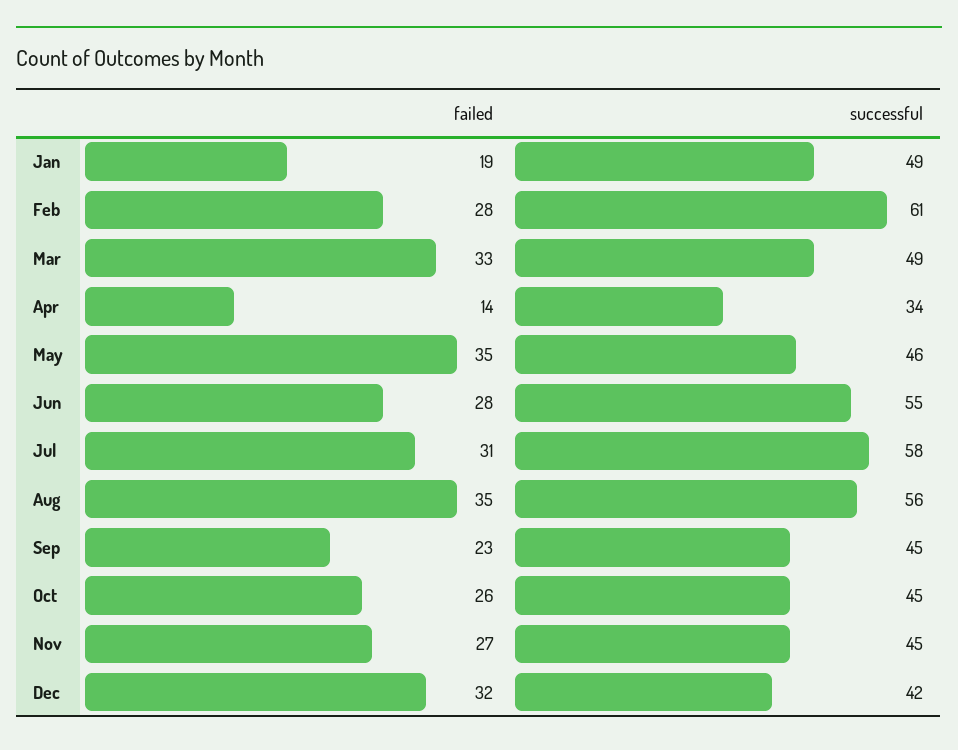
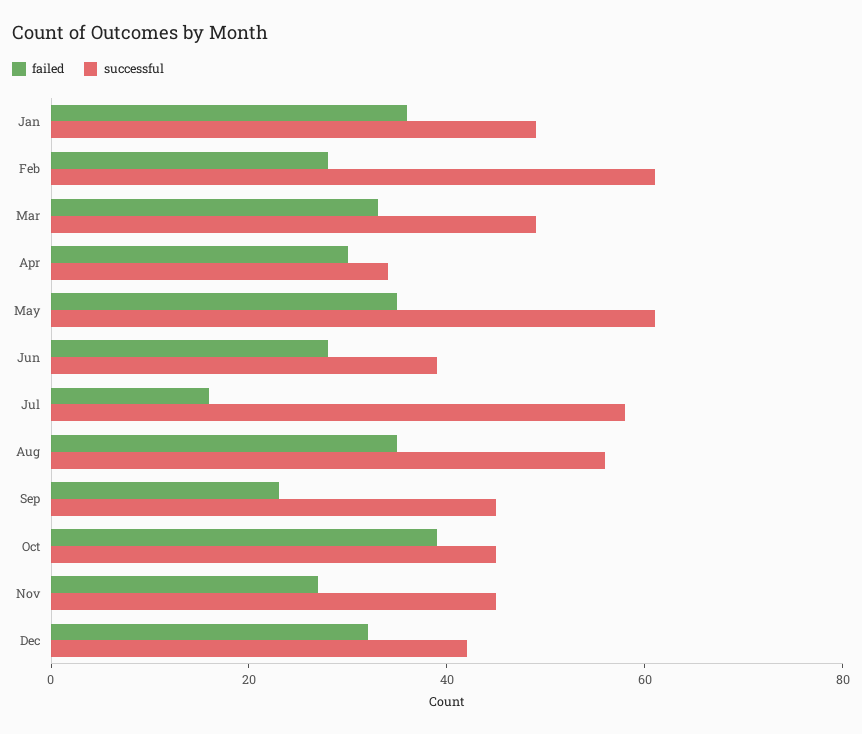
  {
    "failed": {
-     "Jan": 19,
+     "Jan": 35,
      "Feb": 28,
      "Mar": 33,
-     "Apr": 14,
+     "Apr": 30,
      "May": 35,
      "Jun": 28,
-     "Jul": 31,
+     "Jul": 15,
      "Aug": 35,
      "Sep": 23,
-     "Oct": 26,
+     "Oct": 40,
      "Nov": 27,
      "Dec": 32
    },
    "successful": {
      "Jan": 49,
      "Feb": 61,
      "Mar": 49,
      "Apr": 34,
-     "May": 46,
+     "May": 60,
-     "Jun": 55,
+     "Jun": 40,
      "Jul": 58,
      "Aug": 56,
      "Sep": 45,
      "Oct": 45,
      "Nov": 45,
      "Dec": 42
    }
  }

